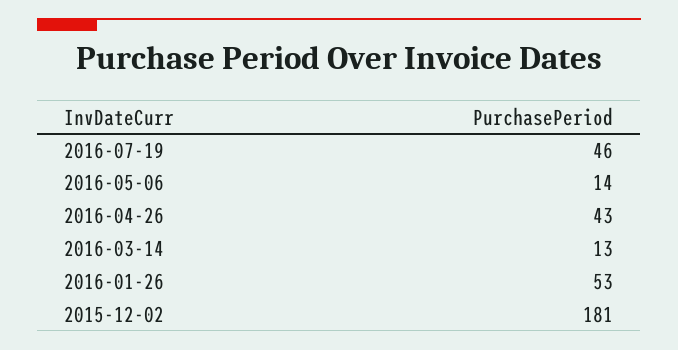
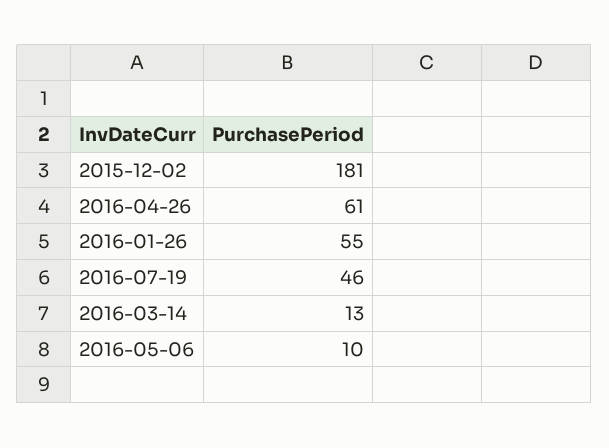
  {
    "2016-07-19": 46,
-   "2016-05-06": 14,
+   "2016-05-06": 10,
-   "2016-04-26": 43,
+   "2016-04-26": 61,
    "2016-03-14": 13,
-   "2016-01-26": 53,
+   "2016-01-26": 55,
    "2015-12-02": 181
  }

